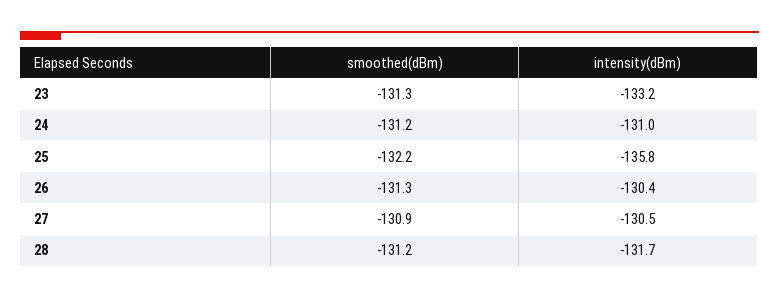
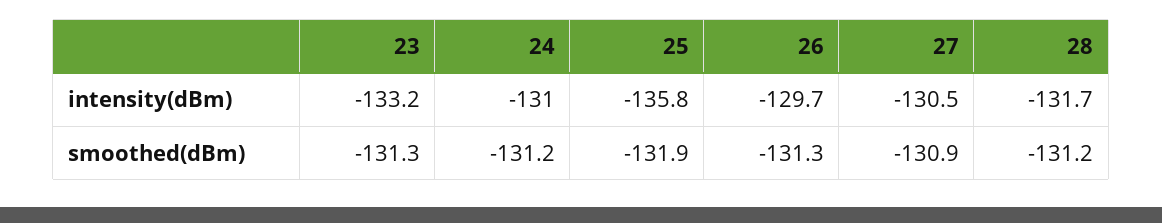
  {
    "smoothed(dBm)": {
      "23": -131.3,
      "24": -131.2,
-     "25": -132.2,
+     "25": -131.9,
      "26": -131.3,
      "27": -130.9,
      "28": -131.2
    },
    "intensity(dBm)": {
      "23": -133.2,
      "24": -131,
      "25": -135.8,
-     "26": -130.4,
+     "26": -129.7,
      "27": -130.5,
      "28": -131.7
    }
  }

